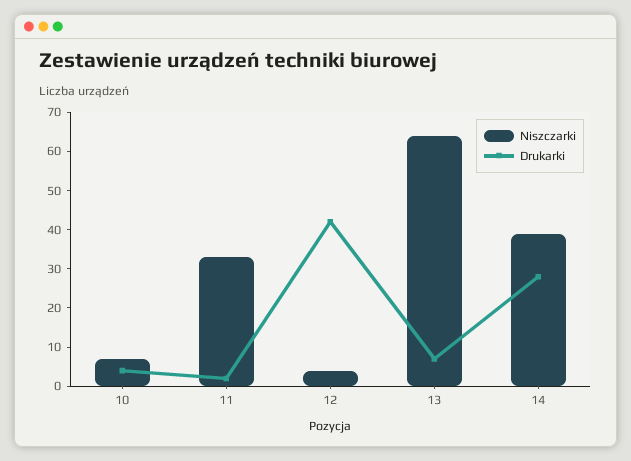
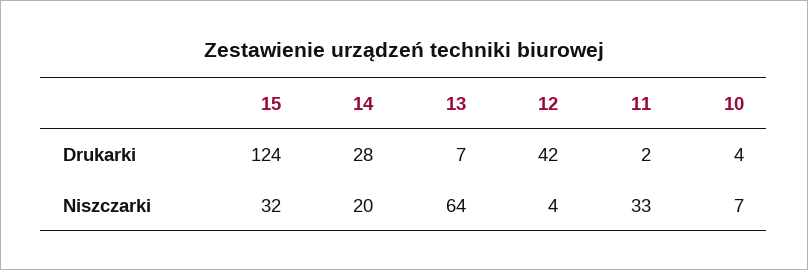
  {
    "Niszczarki": {
      "10": 7,
      "11": 33,
      "12": 4,
      "13": 64,
-     "14": 40
+     "14": 20,
+     "15": 32
    },
    "Drukarki": {
      "10": 4,
      "11": 2,
      "12": 42,
      "13": 7,
-     "14": 28
+     "14": 28,
+     "15": 124
    }
  }

